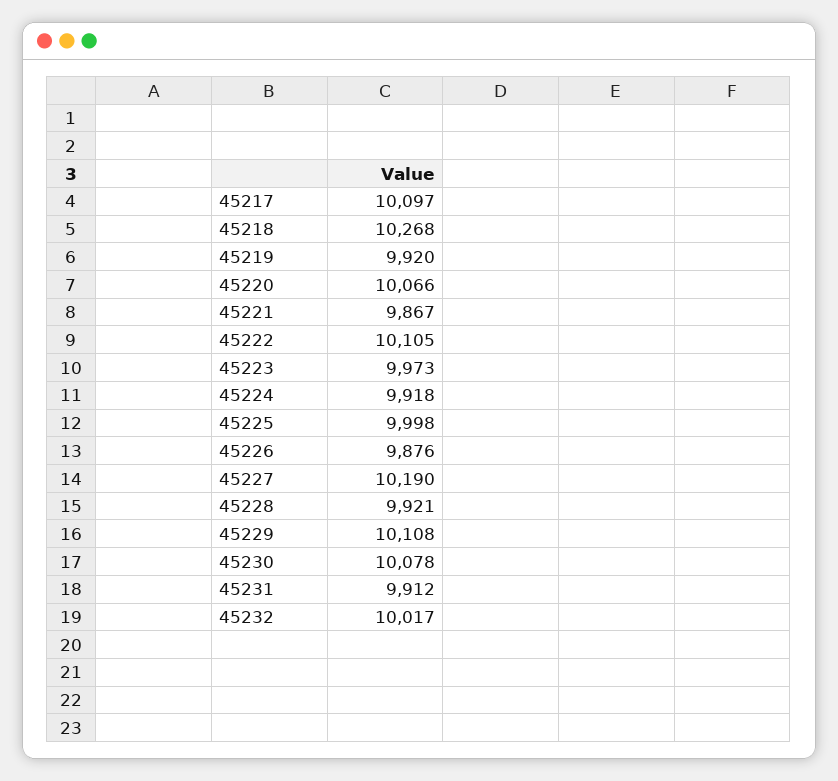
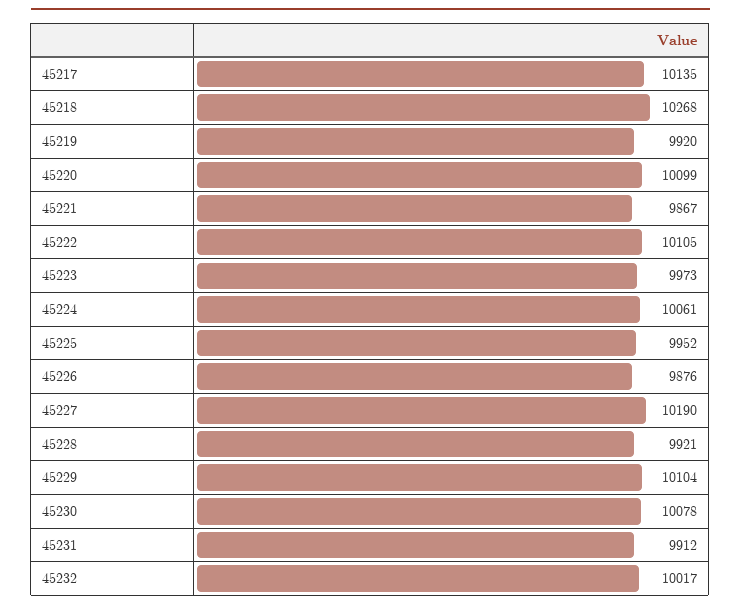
  {
-   "45217": 10097,
+   "45217": 10135,
    "45218": 10268,
    "45219": 9920,
-   "45220": 10066,
+   "45220": 10099,
    "45221": 9867,
    "45222": 10105,
    "45223": 9973,
-   "45224": 9918,
+   "45224": 10061,
-   "45225": 9998,
+   "45225": 9952,
    "45226": 9876,
    "45227": 10190,
    "45228": 9921,
-   "45229": 10108,
+   "45229": 10104,
    "45230": 10078,
    "45231": 9912,
    "45232": 10017
  }

